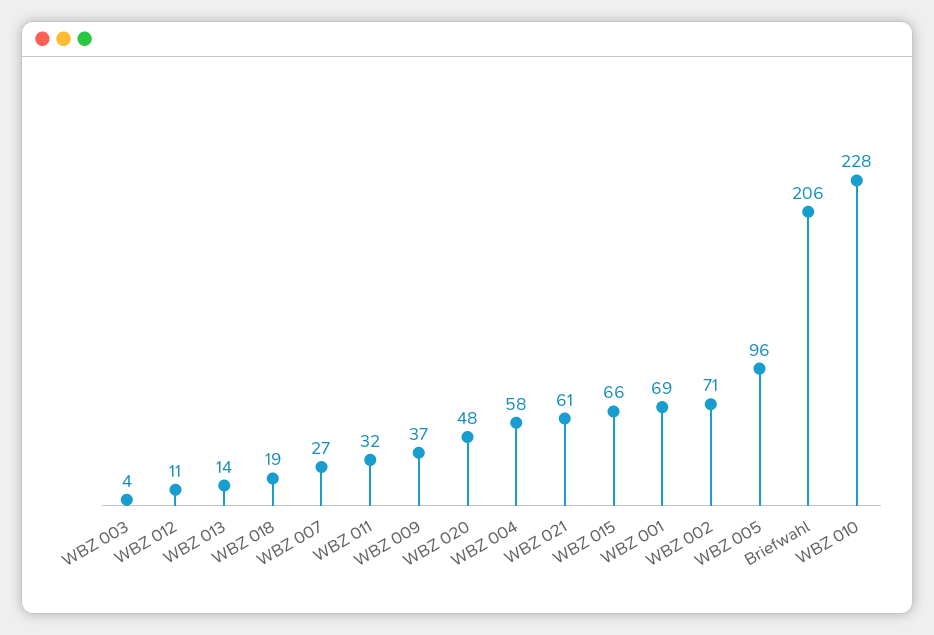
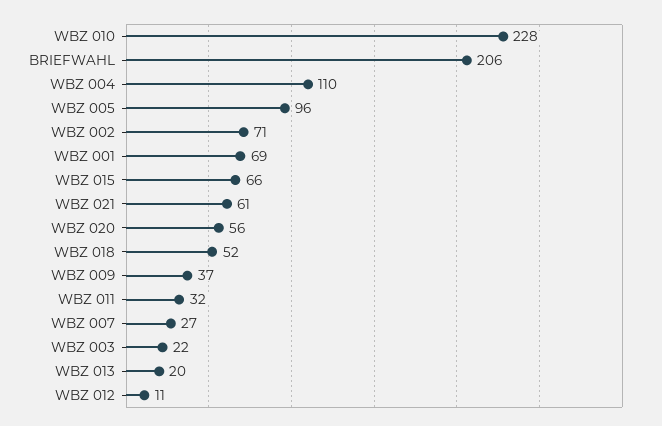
  {
-   "WBZ 003": 4,
+   "WBZ 003": 22,
    "WBZ 012": 11,
-   "WBZ 013": 14,
+   "WBZ 013": 20,
-   "WBZ 018": 19,
+   "WBZ 018": 52,
    "WBZ 007": 27,
    "WBZ 011": 32,
    "WBZ 009": 37,
-   "WBZ 020": 48,
+   "WBZ 020": 56,
-   "WBZ 004": 58,
+   "WBZ 004": 110,
    "WBZ 021": 61,
    "WBZ 015": 66,
    "WBZ 001": 69,
    "WBZ 002": 71,
    "WBZ 005": 96,
    "Briefwahl": 206,
    "WBZ 010": 228
  }

